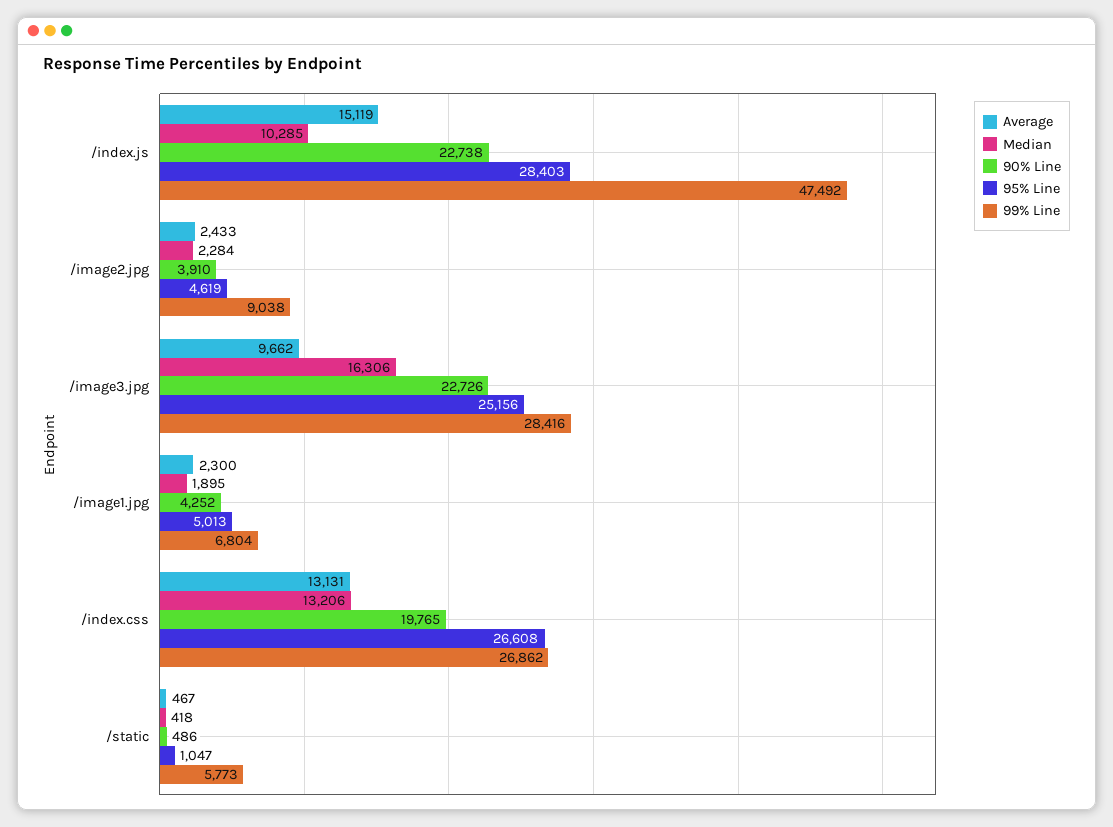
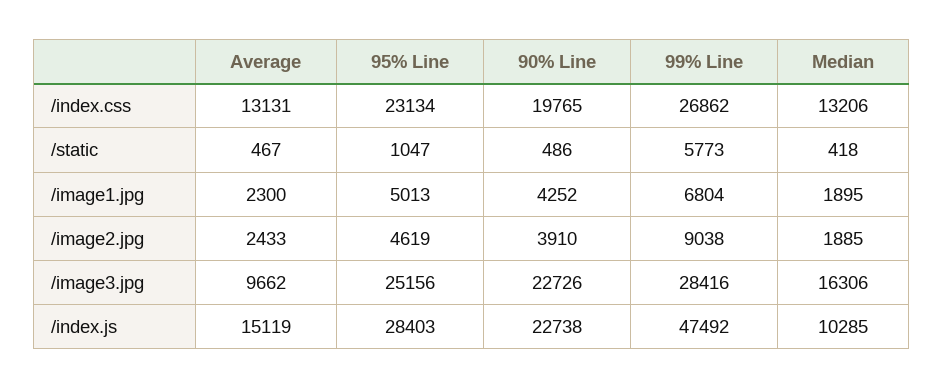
  {
    "Average": {
      "/index.js": 15119,
      "/image2.jpg": 2433,
      "/image3.jpg": 9662,
      "/image1.jpg": 2300,
      "/index.css": 13131,
      "/static": 467
    },
    "Median": {
      "/index.js": 10285,
-     "/image2.jpg": 2284,
+     "/image2.jpg": 1885,
      "/image3.jpg": 16306,
      "/image1.jpg": 1895,
      "/index.css": 13206,
      "/static": 418
    },
    "90% Line": {
      "/index.js": 22738,
      "/image2.jpg": 3910,
      "/image3.jpg": 22726,
      "/image1.jpg": 4252,
      "/index.css": 19765,
      "/static": 486
    },
    "95% Line": {
      "/index.js": 28403,
      "/image2.jpg": 4619,
      "/image3.jpg": 25156,
      "/image1.jpg": 5013,
-     "/index.css": 26608,
+     "/index.css": 23134,
      "/static": 1047
    },
    "99% Line": {
      "/index.js": 47492,
      "/image2.jpg": 9038,
      "/image3.jpg": 28416,
      "/image1.jpg": 6804,
      "/index.css": 26862,
      "/static": 5773
    }
  }

